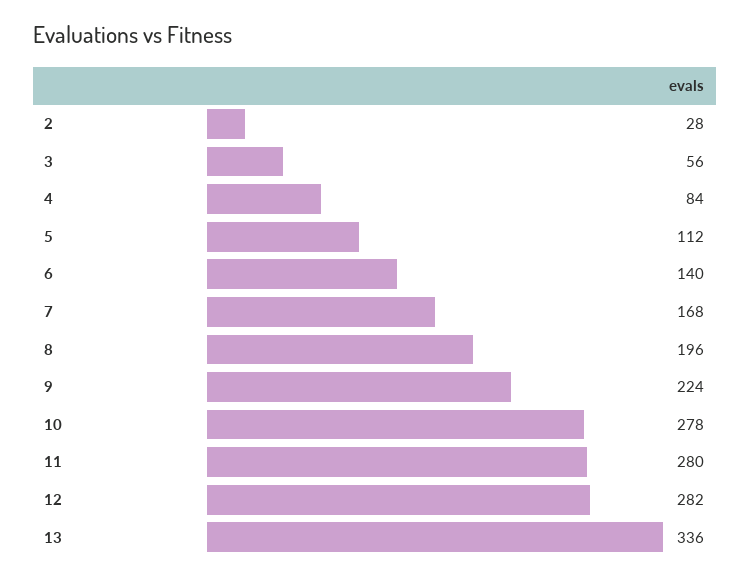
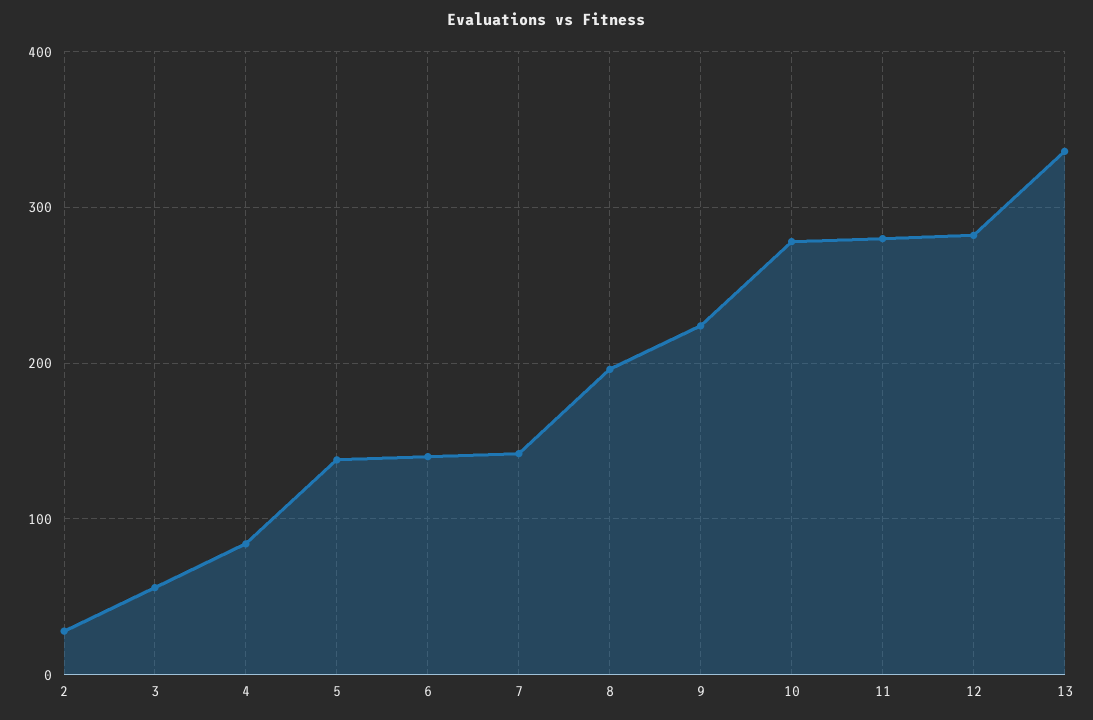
  {
    "2": 28,
    "3": 56,
    "4": 84,
-   "5": 112,
+   "5": 140,
    "6": 140,
-   "7": 168,
+   "7": 140,
    "8": 196,
    "9": 224,
    "10": 278,
    "11": 280,
    "12": 282,
    "13": 336
  }

